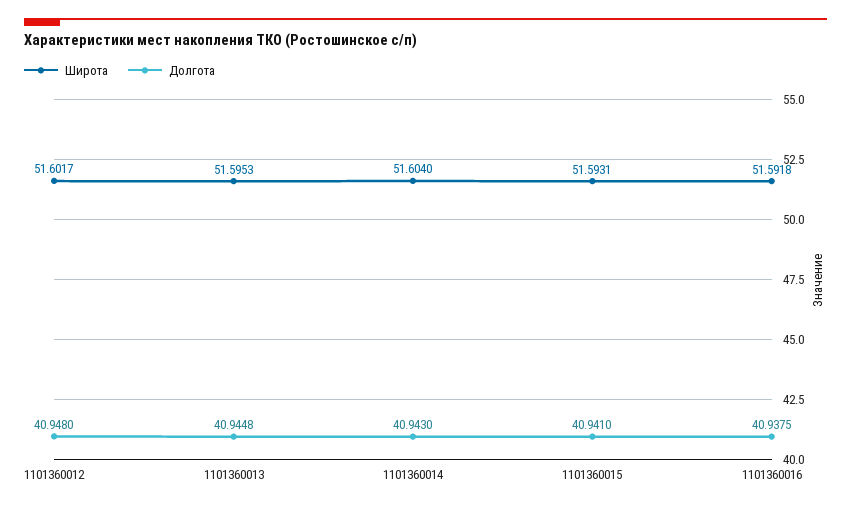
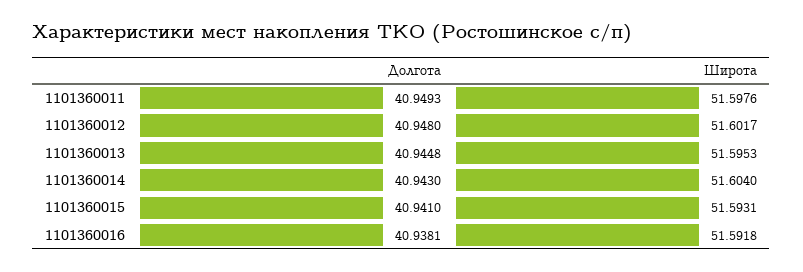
  {
    "Широта": {
      "1101360012": 51.6017,
      "1101360013": 51.5953,
      "1101360014": 51.604,
      "1101360015": 51.5931,
-     "1101360016": 51.5918
+     "1101360016": 51.5918,
+     "1101360011": 51.5976
    },
    "Долгота": {
      "1101360012": 40.948,
      "1101360013": 40.9448,
      "1101360014": 40.943,
      "1101360015": 40.941,
-     "1101360016": 40.9375
+     "1101360016": 40.9381,
+     "1101360011": 40.9493
    }
  }

